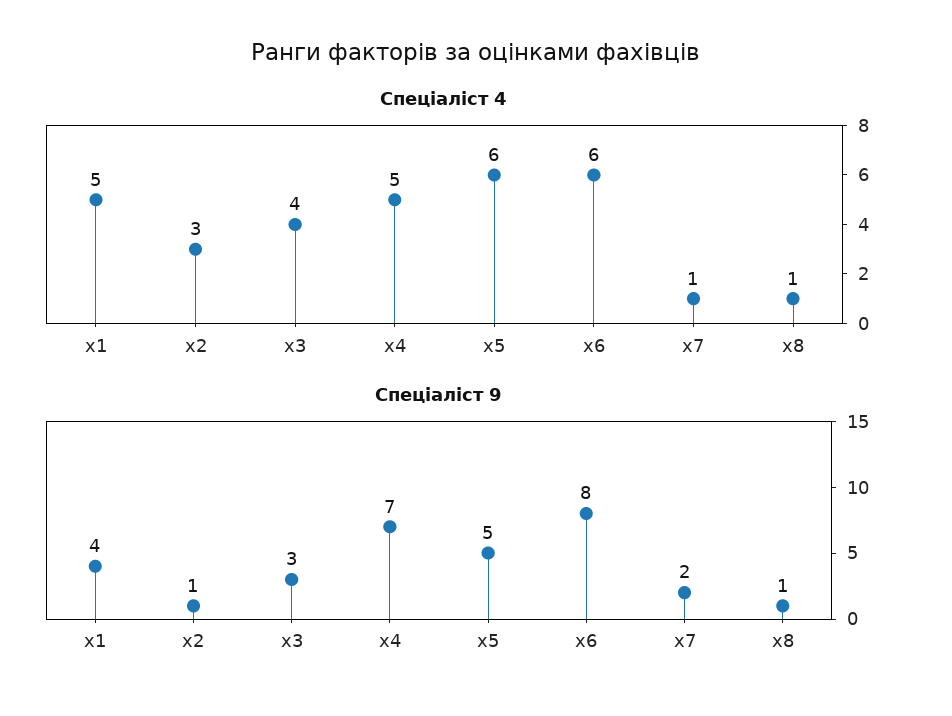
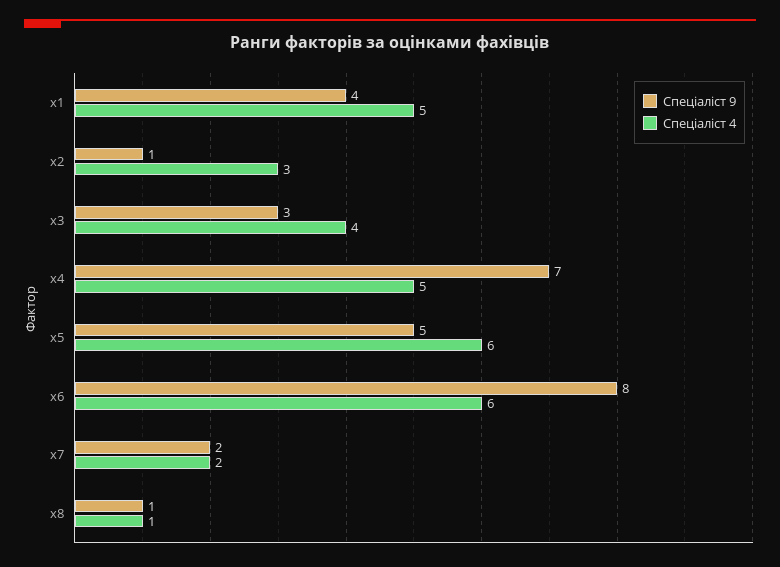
  {
    "Спеціаліст 4": {
      "х1": 5,
      "х2": 3,
      "х3": 4,
      "х4": 5,
      "х5": 6,
      "х6": 6,
-     "х7": 1,
+     "х7": 2,
      "х8": 1
    },
    "Спеціаліст 9": {
      "х1": 4,
      "х2": 1,
      "х3": 3,
      "х4": 7,
      "х5": 5,
      "х6": 8,
      "х7": 2,
      "х8": 1
    }
  }

